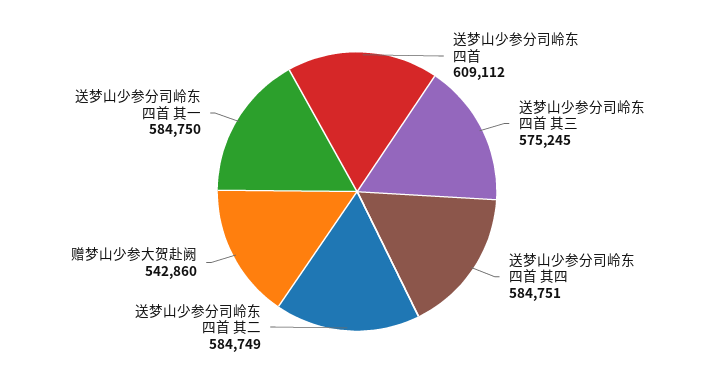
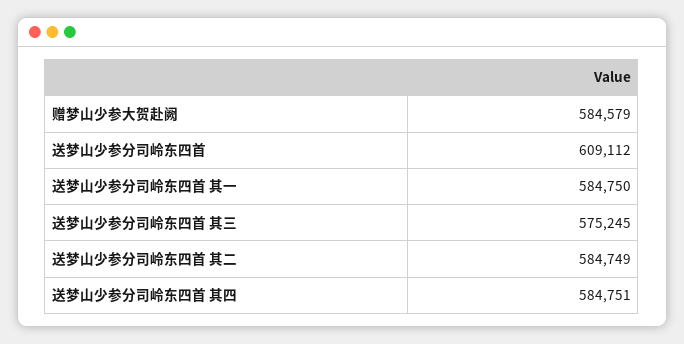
  {
    "送梦山少参分司岭东四首": 609112,
    "送梦山少参分司岭东四首 其三": 575245,
    "送梦山少参分司岭东四首 其四": 584751,
    "送梦山少参分司岭东四首 其二": 584749,
-   "赠梦山少参大贺赴阙": 542860,
+   "赠梦山少参大贺赴阙": 584579,
    "送梦山少参分司岭东四首 其一": 584750
  }

